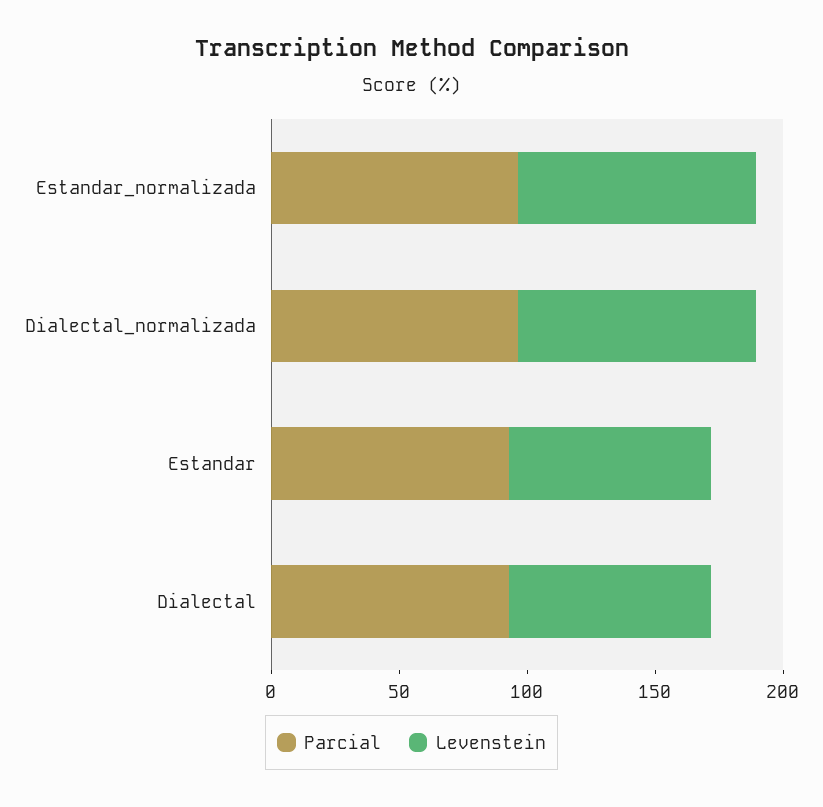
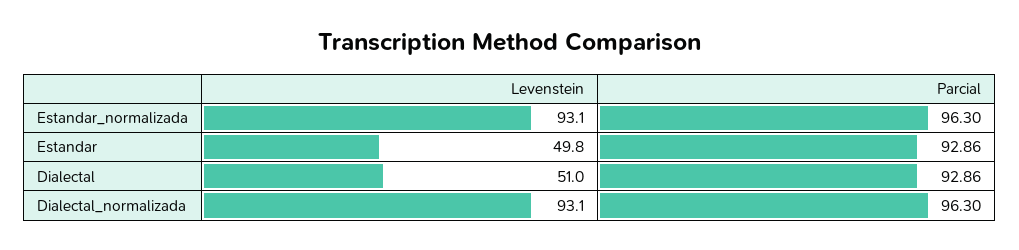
  {
    "Parcial": {
      "Estandar_normalizada": 96.3,
      "Dialectal_normalizada": 96.3,
      "Estandar": 92.86,
      "Dialectal": 92.86
    },
    "Levenstein": {
      "Estandar_normalizada": 93.1,
      "Dialectal_normalizada": 93.1,
-     "Estandar": 80,
+     "Estandar": 49.8,
-     "Dialectal": 80
+     "Dialectal": 51
    }
  }

